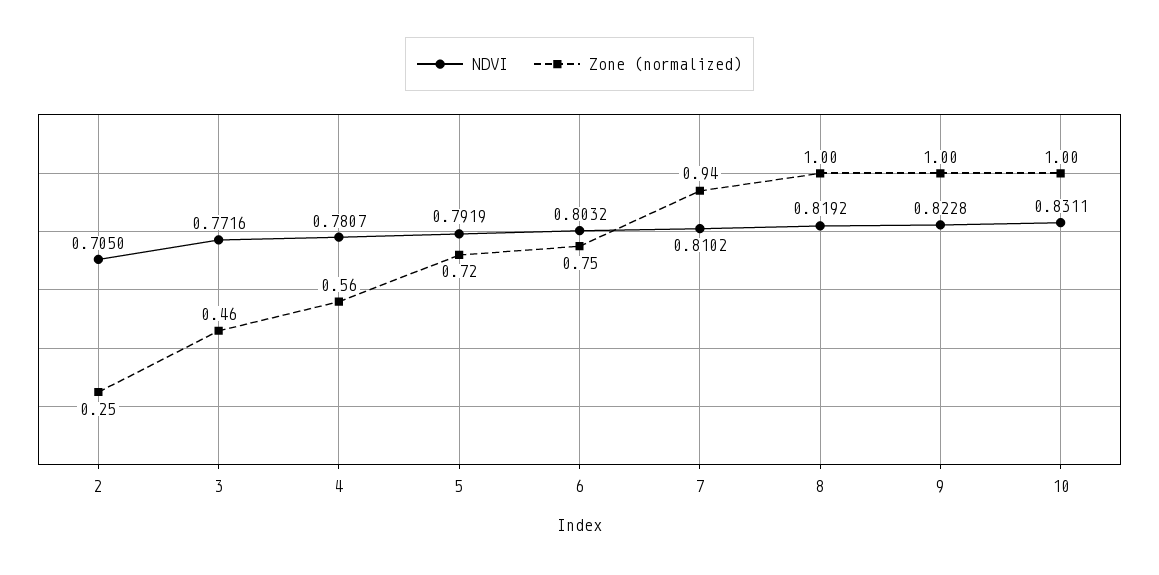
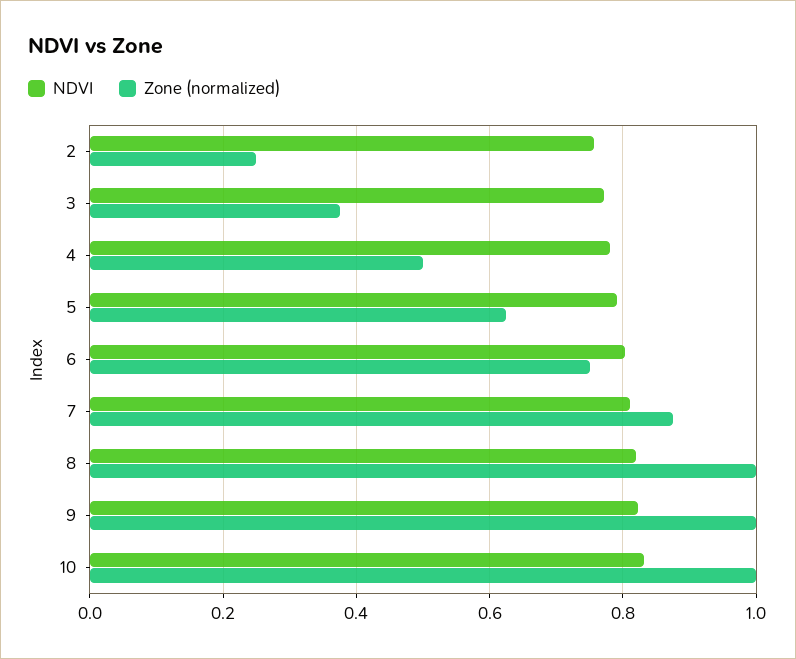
  {
    "NDVI": {
-     "2": 0.705,
+     "2": 0.76,
      "3": 0.7716,
      "4": 0.7807,
      "5": 0.7919,
      "6": 0.8032,
      "7": 0.8102,
      "8": 0.8192,
      "9": 0.8228,
      "10": 0.8311
    },
    "Zone (normalized)": {
      "2": 0.25,
-     "3": 0.46,
+     "3": 0.38,
-     "4": 0.56,
+     "4": 0.5,
-     "5": 0.72,
+     "5": 0.62,
      "6": 0.75,
-     "7": 0.94,
+     "7": 0.88,
      "8": 1,
      "9": 1,
      "10": 1
    }
  }

